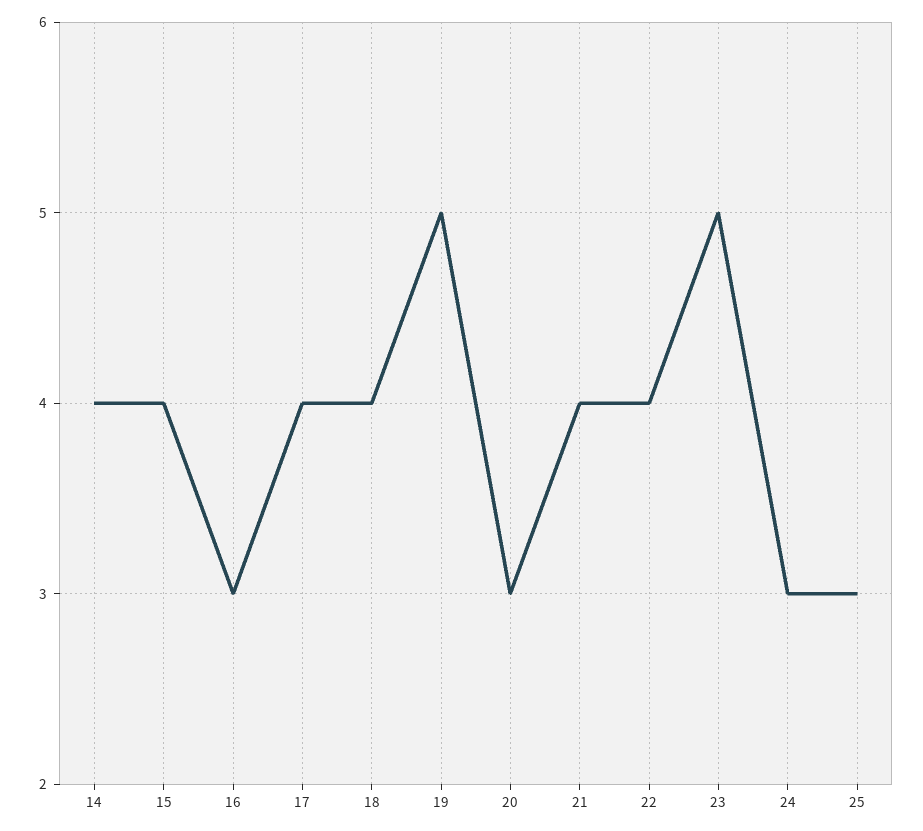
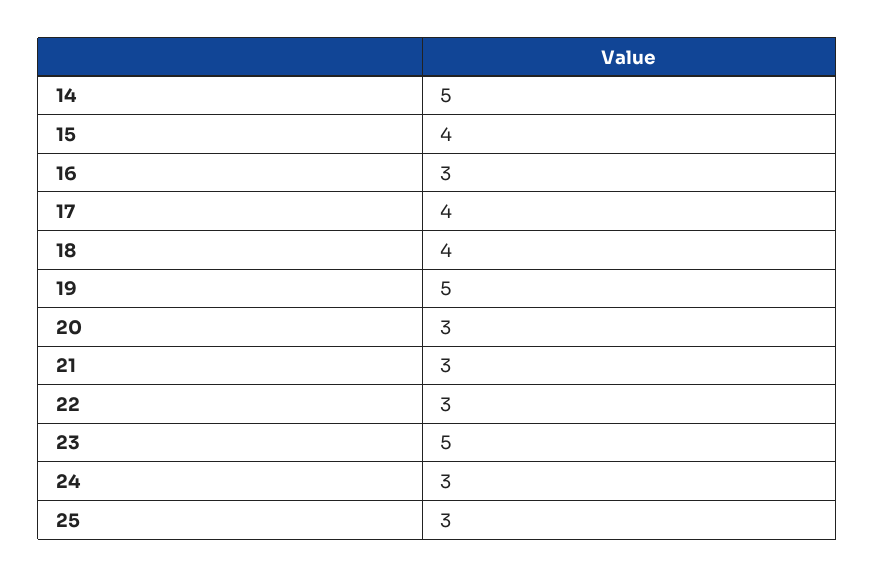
  {
-   "14": 4,
+   "14": 5,
    "15": 4,
    "16": 3,
    "17": 4,
    "18": 4,
    "19": 5,
    "20": 3,
-   "21": 4,
+   "21": 3,
-   "22": 4,
+   "22": 3,
    "23": 5,
    "24": 3,
    "25": 3
  }

